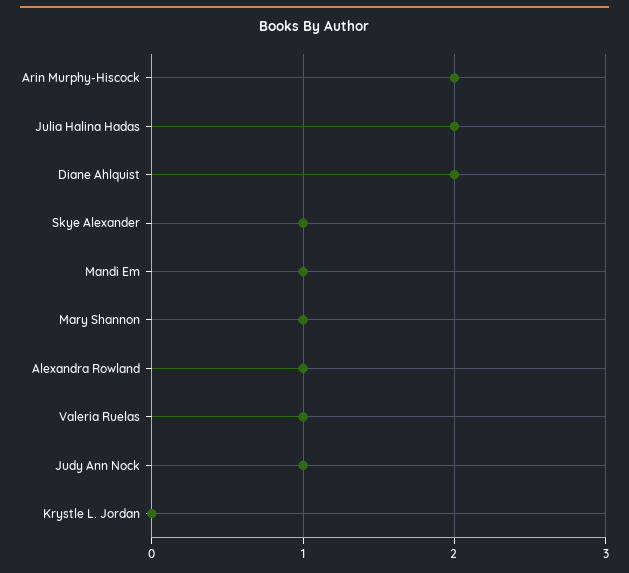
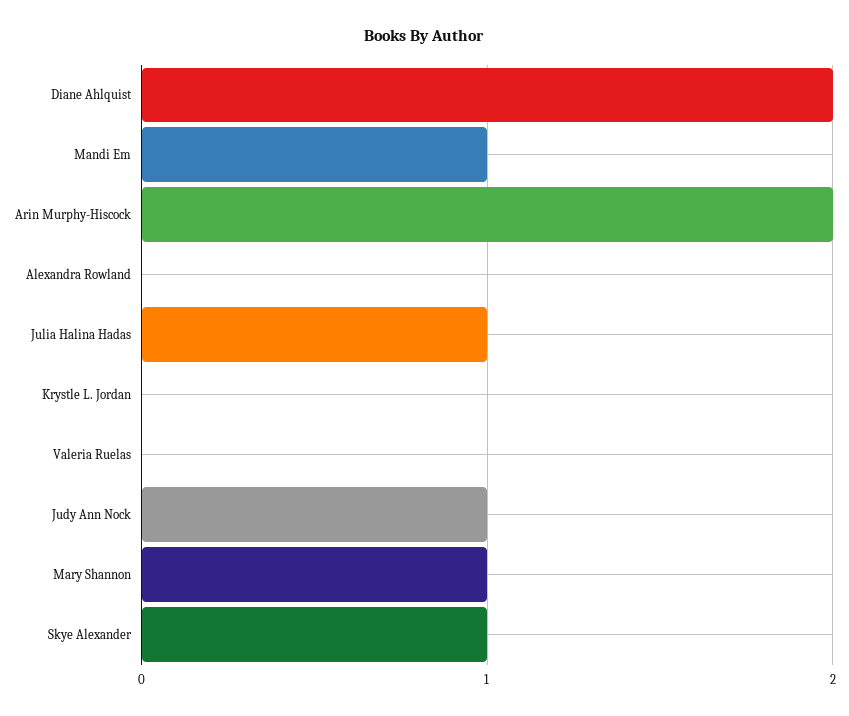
  {
    "Arin Murphy-Hiscock": 2,
-   "Julia Halina Hadas": 2,
+   "Julia Halina Hadas": 1,
    "Diane Ahlquist": 2,
    "Skye Alexander": 1,
    "Mandi Em": 1,
    "Mary Shannon": 1,
-   "Alexandra Rowland": 1,
+   "Alexandra Rowland": 0,
-   "Valeria Ruelas": 1,
+   "Valeria Ruelas": 0,
    "Judy Ann Nock": 1,
    "Krystle L. Jordan": 0
  }

